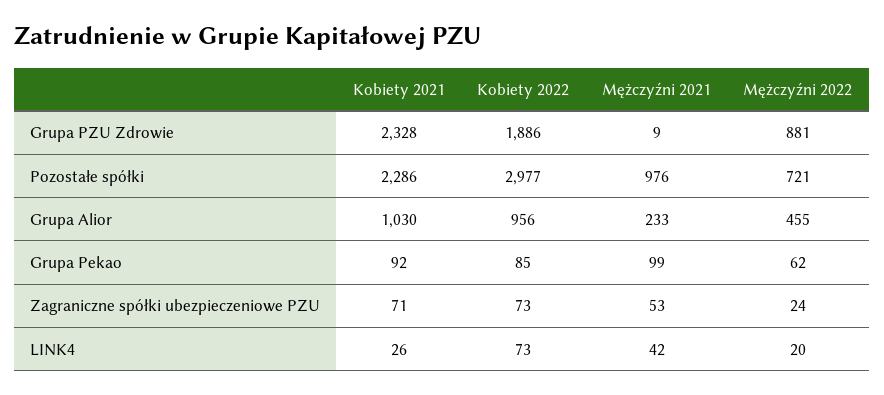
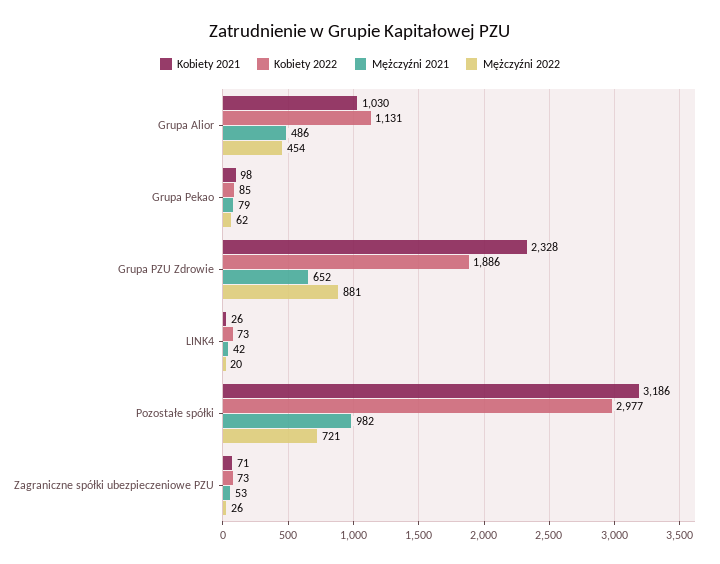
  {
    "Kobiety 2021": {
      "Grupa PZU Zdrowie": 2328,
-     "Pozostałe spółki": 2286,
+     "Pozostałe spółki": 3186,
      "Grupa Alior": 1030,
-     "Grupa Pekao": 92,
+     "Grupa Pekao": 98,
      "Zagraniczne spółki ubezpieczeniowe PZU": 71,
      "LINK4": 26
    },
    "Kobiety 2022": {
      "Grupa PZU Zdrowie": 1886,
      "Pozostałe spółki": 2977,
-     "Grupa Alior": 956,
+     "Grupa Alior": 1131,
      "Grupa Pekao": 85,
      "Zagraniczne spółki ubezpieczeniowe PZU": 73,
      "LINK4": 73
    },
    "Mężczyźni 2021": {
-     "Grupa PZU Zdrowie": 9,
+     "Grupa PZU Zdrowie": 652,
-     "Pozostałe spółki": 976,
+     "Pozostałe spółki": 982,
-     "Grupa Alior": 233,
+     "Grupa Alior": 486,
-     "Grupa Pekao": 99,
+     "Grupa Pekao": 79,
      "Zagraniczne spółki ubezpieczeniowe PZU": 53,
      "LINK4": 42
    },
    "Mężczyźni 2022": {
      "Grupa PZU Zdrowie": 881,
      "Pozostałe spółki": 721,
-     "Grupa Alior": 455,
+     "Grupa Alior": 454,
      "Grupa Pekao": 62,
-     "Zagraniczne spółki ubezpieczeniowe PZU": 24,
+     "Zagraniczne spółki ubezpieczeniowe PZU": 26,
      "LINK4": 20
    }
  }

